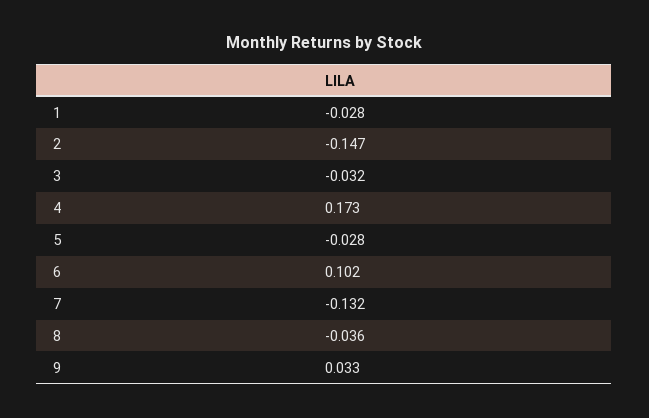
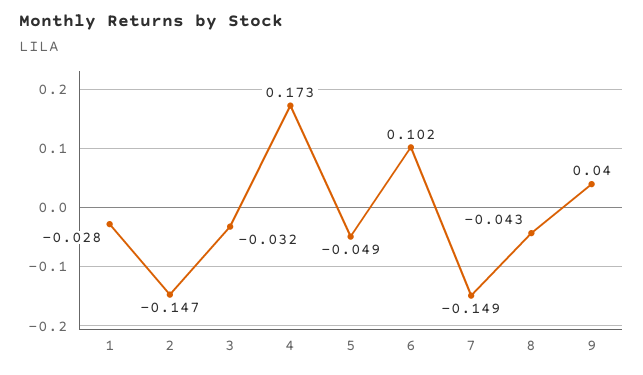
  {
    "1": -0.028,
    "2": -0.147,
    "3": -0.032,
    "4": 0.173,
-   "5": -0.028,
+   "5": -0.049,
    "6": 0.102,
-   "7": -0.132,
+   "7": -0.149,
-   "8": -0.036,
+   "8": -0.043,
-   "9": 0.033
+   "9": 0.04
  }

